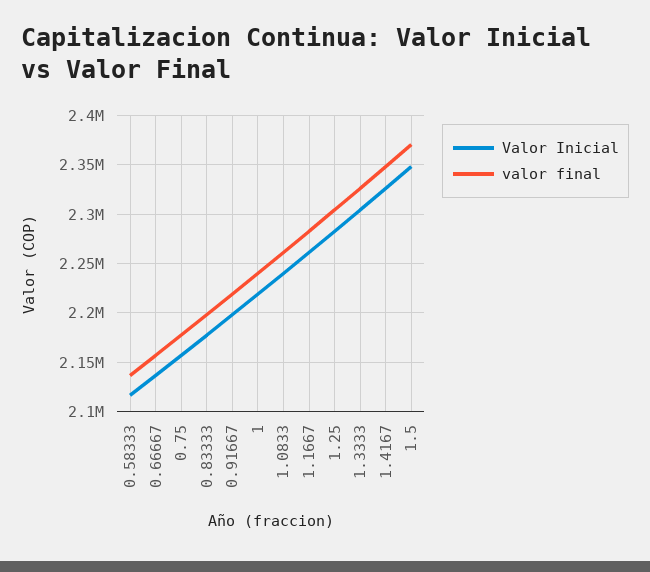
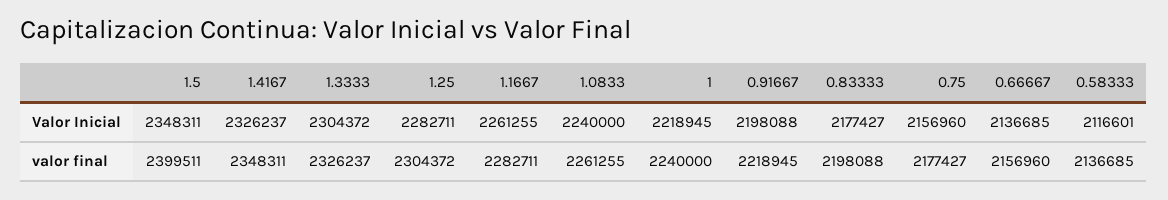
  {
    "Valor Inicial": {
      "0.58333": 2116601,
      "0.66667": 2136685,
      "0.75": 2156960,
      "0.83333": 2177427,
      "0.91667": 2198088,
      "1": 2218945,
      "1.0833": 2240000,
      "1.1667": 2261255,
      "1.25": 2282711,
      "1.3333": 2304372,
      "1.4167": 2326237,
      "1.5": 2348311
    },
    "valor final": {
      "0.58333": 2136685,
      "0.66667": 2156960,
      "0.75": 2177427,
      "0.83333": 2198088,
      "0.91667": 2218945,
      "1": 2240000,
      "1.0833": 2261255,
      "1.1667": 2282711,
      "1.25": 2304372,
      "1.3333": 2326237,
      "1.4167": 2348311,
-     "1.5": 2370000
+     "1.5": 2399511
    }
  }

